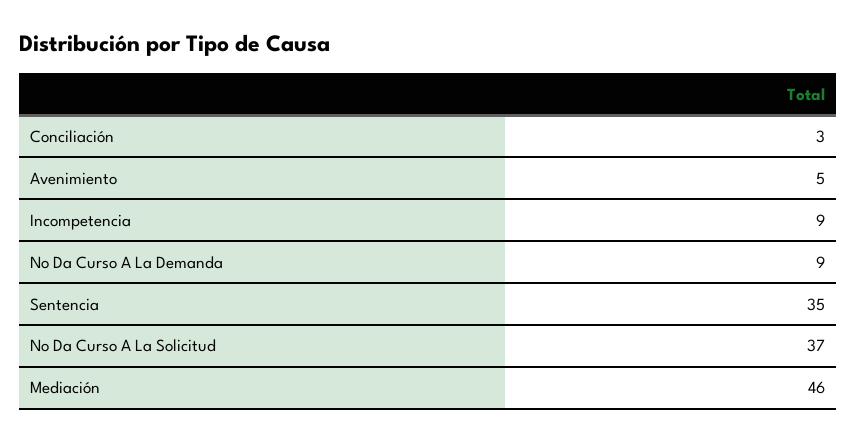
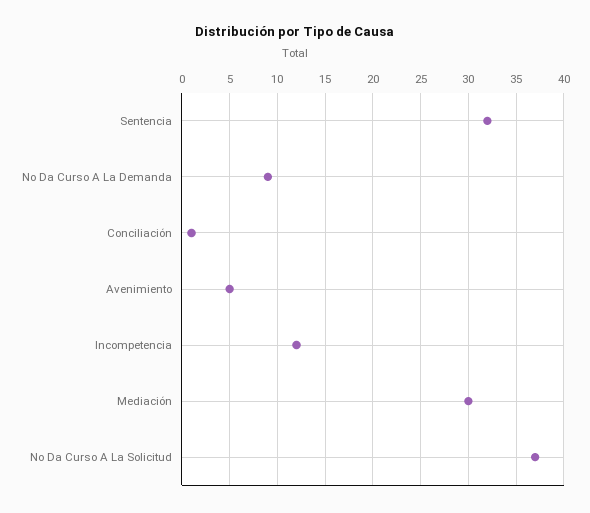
  {
-   "Conciliación": 3,
+   "Conciliación": 1,
    "Avenimiento": 5,
-   "Incompetencia": 9,
+   "Incompetencia": 12,
    "No Da Curso A La Demanda": 9,
-   "Sentencia": 35,
+   "Sentencia": 32,
    "No Da Curso A La Solicitud": 37,
-   "Mediación": 46
+   "Mediación": 30
  }

